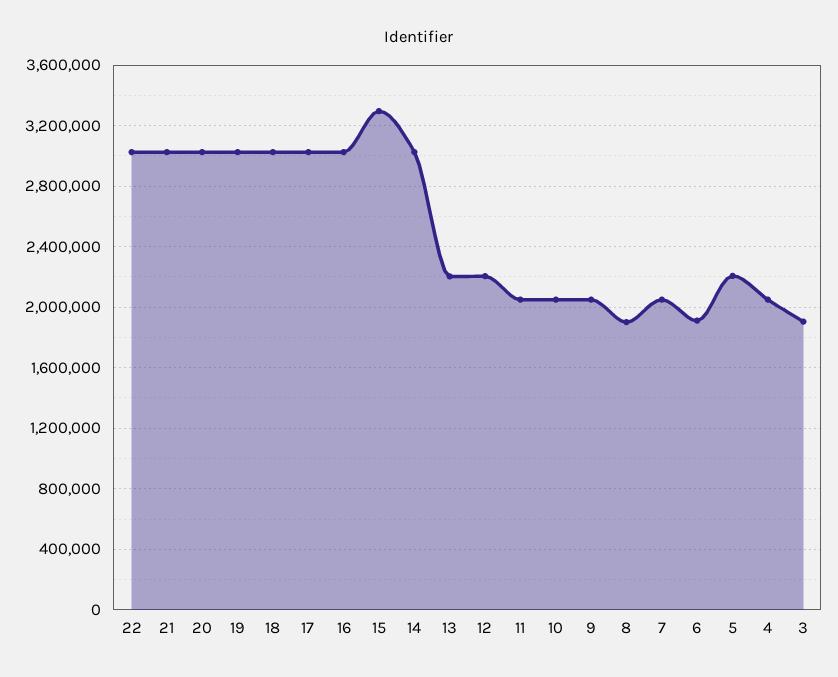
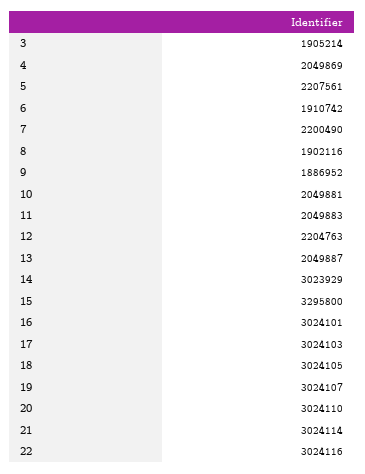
  {
    "22": 3024116,
    "21": 3024114,
    "20": 3024110,
    "19": 3024107,
    "18": 3024105,
    "17": 3024103,
    "16": 3024101,
    "15": 3295800,
    "14": 3023929,
-   "13": 2200000,
+   "13": 2049887,
    "12": 2204763,
    "11": 2049883,
    "10": 2049881,
-   "9": 2050000,
+   "9": 1886952,
    "8": 1902116,
-   "7": 2050000,
+   "7": 2200490,
    "6": 1910742,
    "5": 2207561,
    "4": 2049869,
    "3": 1905214
  }

